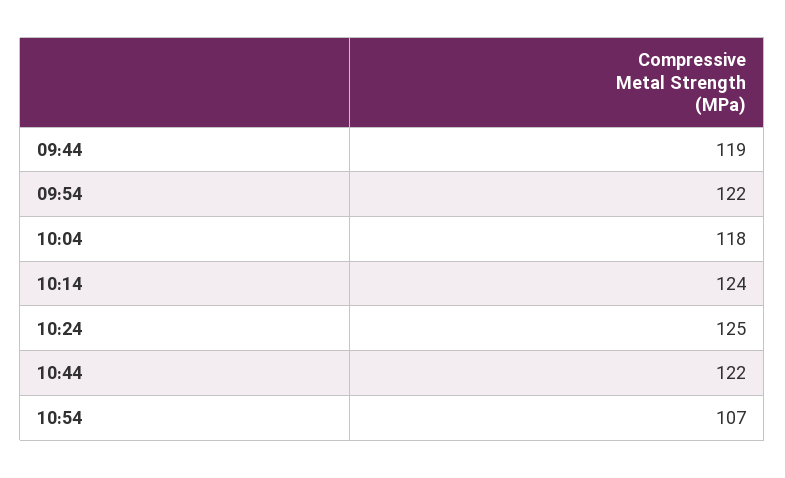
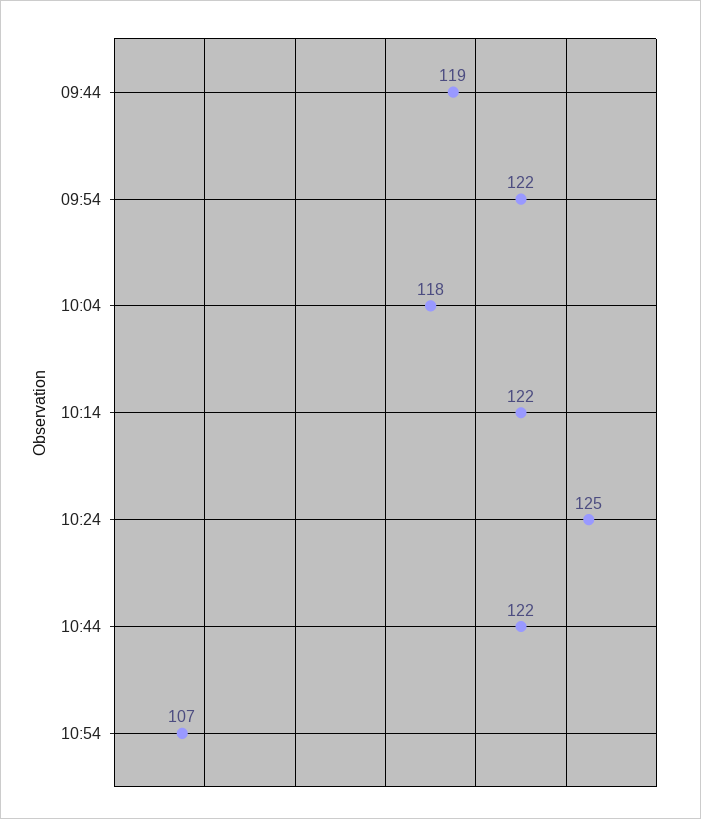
  {
    "09:44": 119,
    "09:54": 122,
    "10:04": 118,
-   "10:14": 124,
+   "10:14": 122,
    "10:24": 125,
    "10:44": 122,
    "10:54": 107
  }

